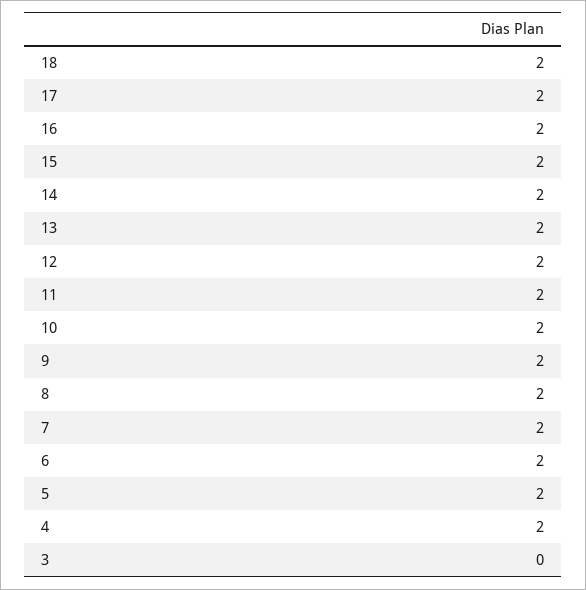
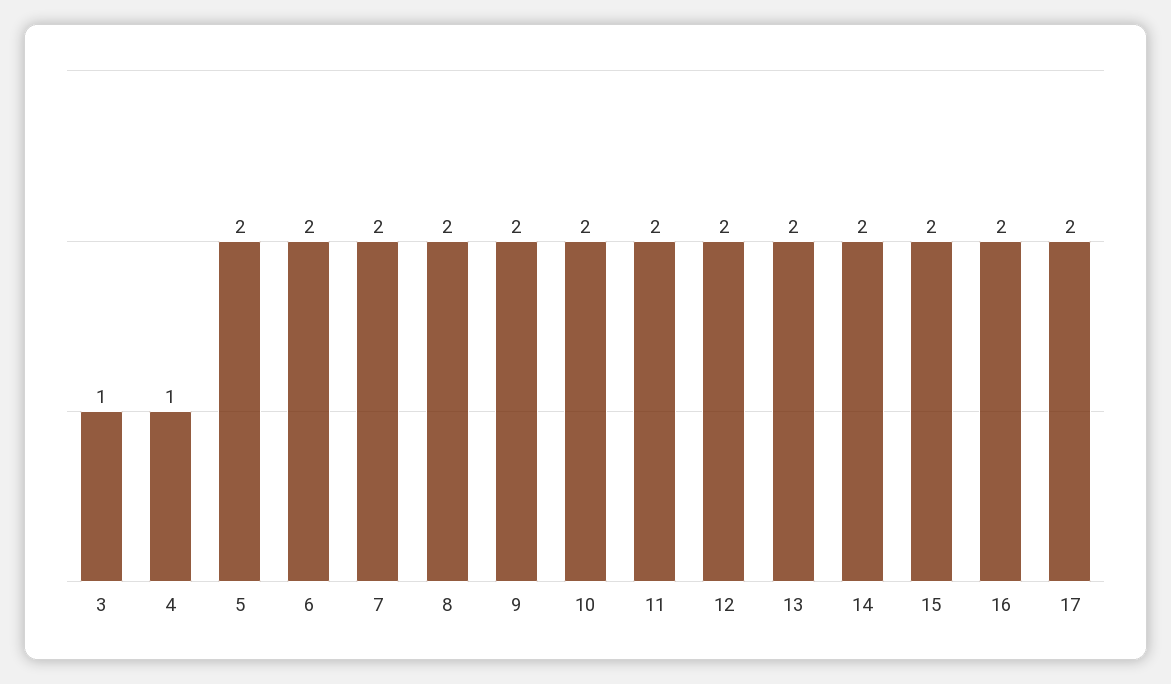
  {
-   "18": 2,
    "17": 2,
    "16": 2,
    "15": 2,
    "14": 2,
    "13": 2,
    "12": 2,
    "11": 2,
    "10": 2,
    "9": 2,
    "8": 2,
    "7": 2,
    "6": 2,
    "5": 2,
-   "4": 2,
+   "4": 1,
-   "3": 0
+   "3": 1
  }

